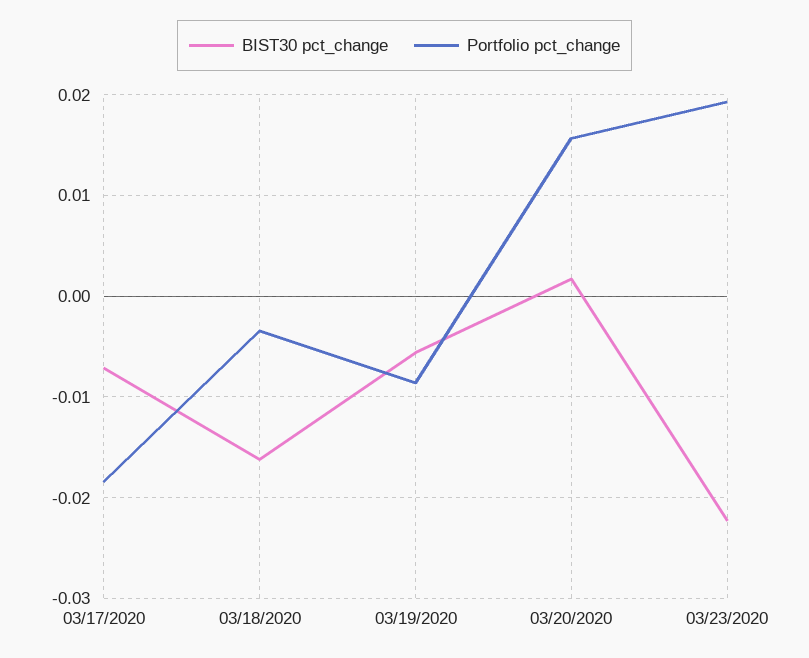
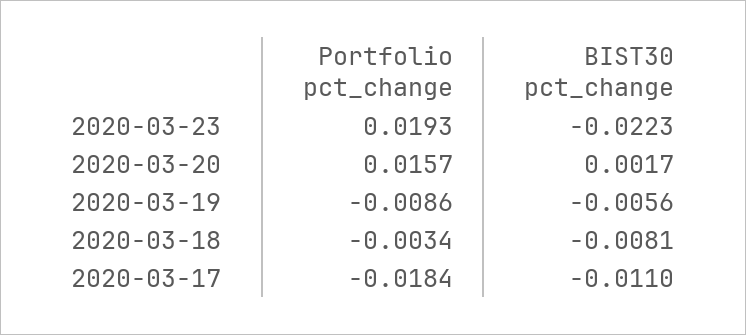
  {
    "BIST30 pct_change": {
-     "03/17/2020": -0.007,
+     "03/17/2020": -0.011,
-     "03/18/2020": -0.016,
+     "03/18/2020": -0.0081,
      "03/19/2020": -0.0056,
      "03/20/2020": 0.0017,
      "03/23/2020": -0.0223
    },
    "Portfolio pct_change": {
      "03/17/2020": -0.0184,
      "03/18/2020": -0.0034,
      "03/19/2020": -0.0086,
      "03/20/2020": 0.0157,
      "03/23/2020": 0.0193
    }
  }

